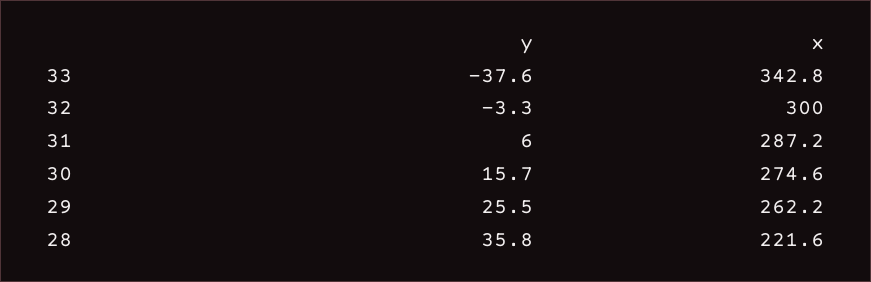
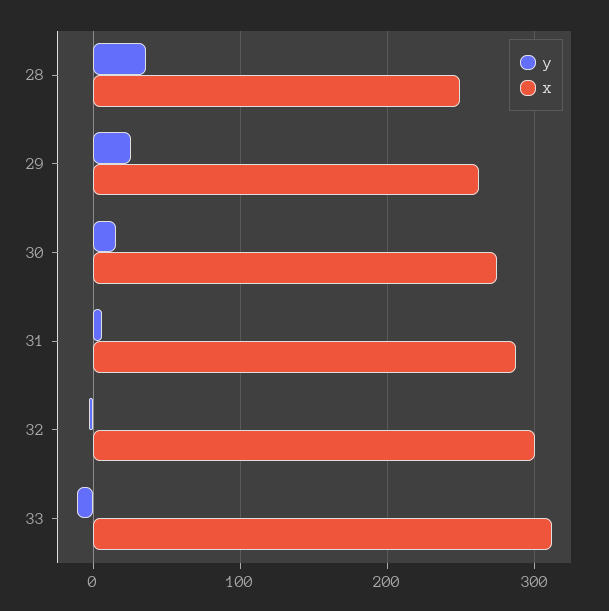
  {
    "y": {
-     "33": -37.6,
+     "33": -10,
      "32": -3.3,
      "31": 6,
      "30": 15.7,
      "29": 25.5,
      "28": 35.8
    },
    "x": {
-     "33": 342.8,
+     "33": 310,
      "32": 300,
      "31": 287.2,
      "30": 274.6,
      "29": 262.2,
-     "28": 221.6
+     "28": 250
    }
  }

